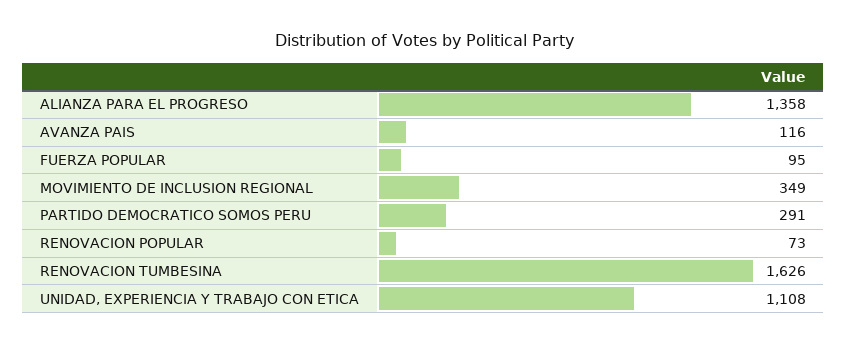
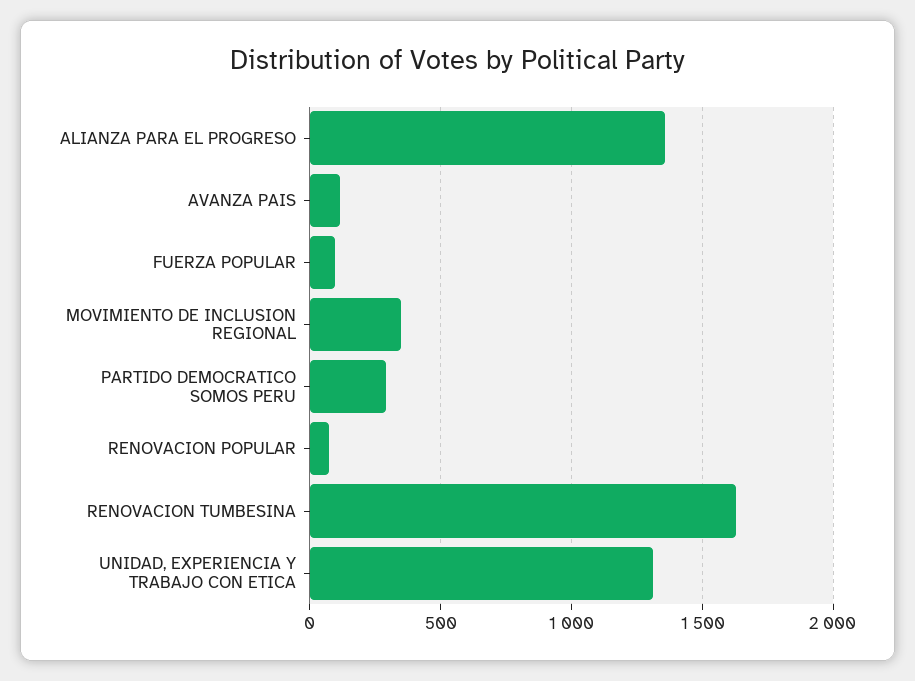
  {
    "ALIANZA PARA EL PROGRESO": 1358,
    "AVANZA PAIS": 116,
    "FUERZA POPULAR": 95,
    "MOVIMIENTO DE INCLUSION REGIONAL": 349,
    "PARTIDO DEMOCRATICO SOMOS PERU": 291,
    "RENOVACION POPULAR": 73,
    "RENOVACION TUMBESINA": 1626,
-   "UNIDAD, EXPERIENCIA Y TRABAJO CON ETICA": 1108
+   "UNIDAD, EXPERIENCIA Y TRABAJO CON ETICA": 1300
  }

